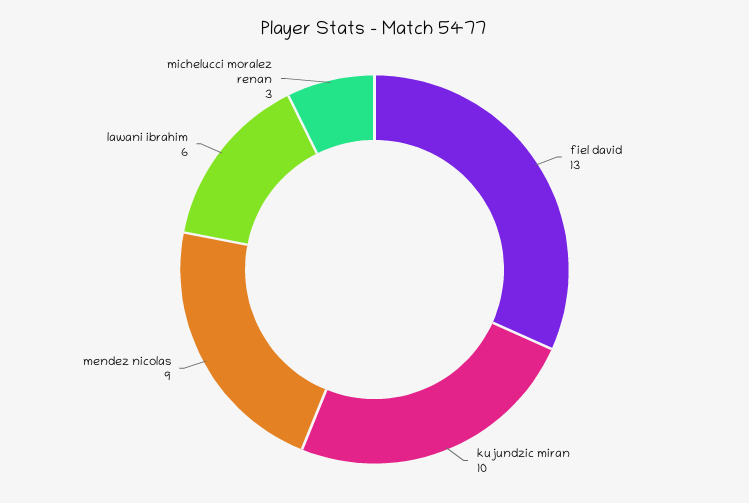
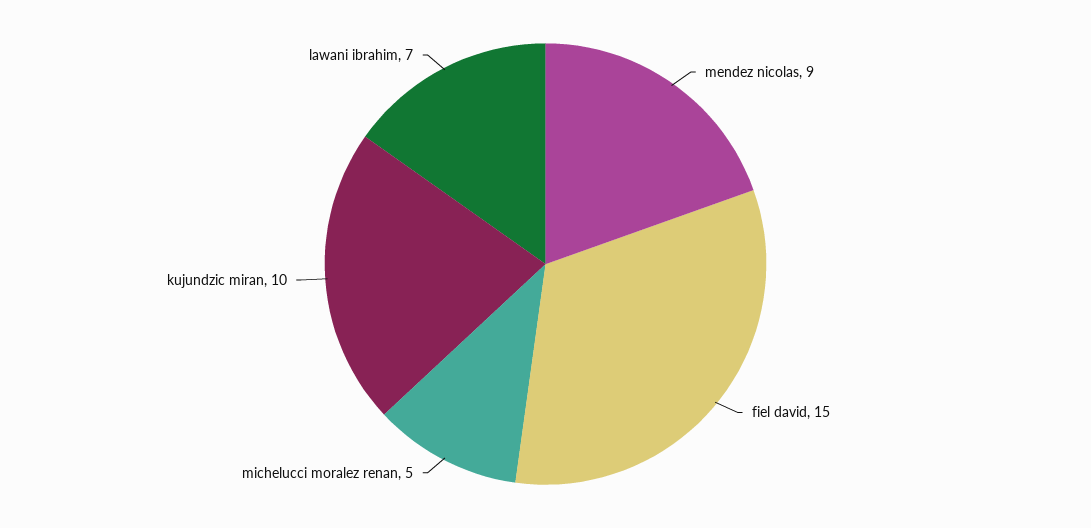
  {
-   "fiel david": 13,
+   "fiel david": 15,
    "kujundzic miran": 10,
    "mendez nicolas": 9,
-   "lawani ibrahim": 6,
+   "lawani ibrahim": 7,
-   "michelucci moralez renan": 3
+   "michelucci moralez renan": 5
  }

